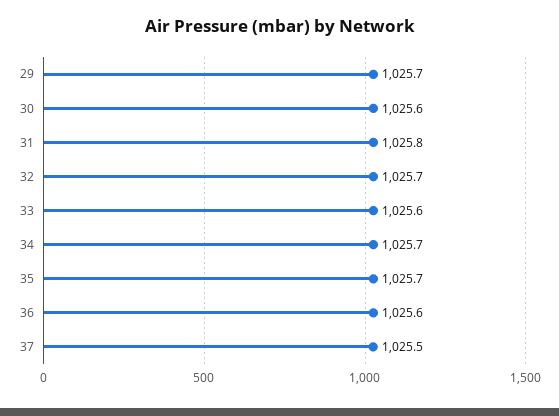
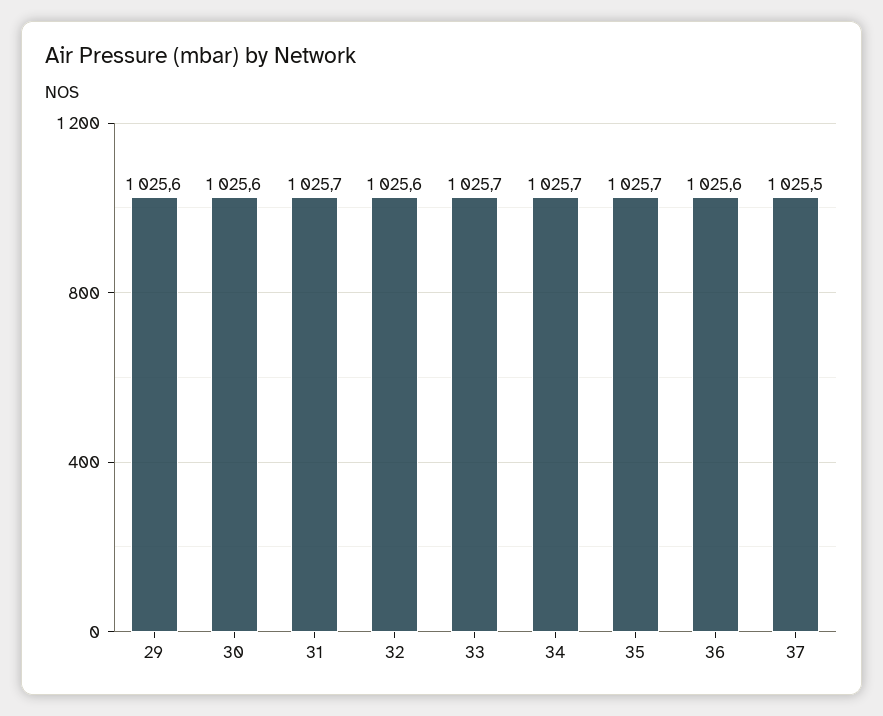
  {
-   "29": 1025.7,
+   "29": 1025.6,
    "30": 1025.6,
-   "31": 1025.8,
+   "31": 1025.7,
-   "32": 1025.7,
+   "32": 1025.6,
-   "33": 1025.6,
+   "33": 1025.7,
    "34": 1025.7,
    "35": 1025.7,
    "36": 1025.6,
    "37": 1025.5
  }

